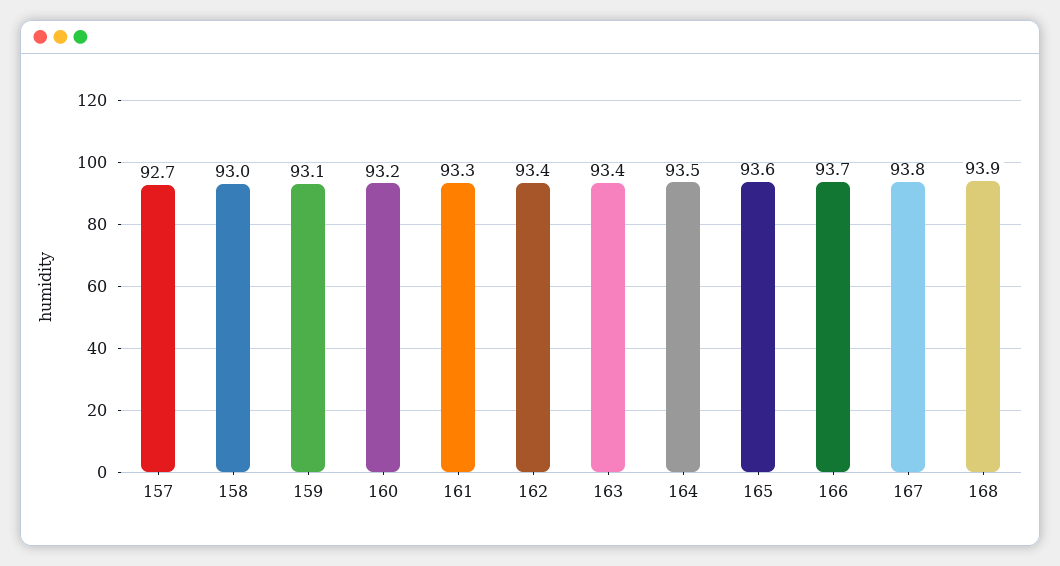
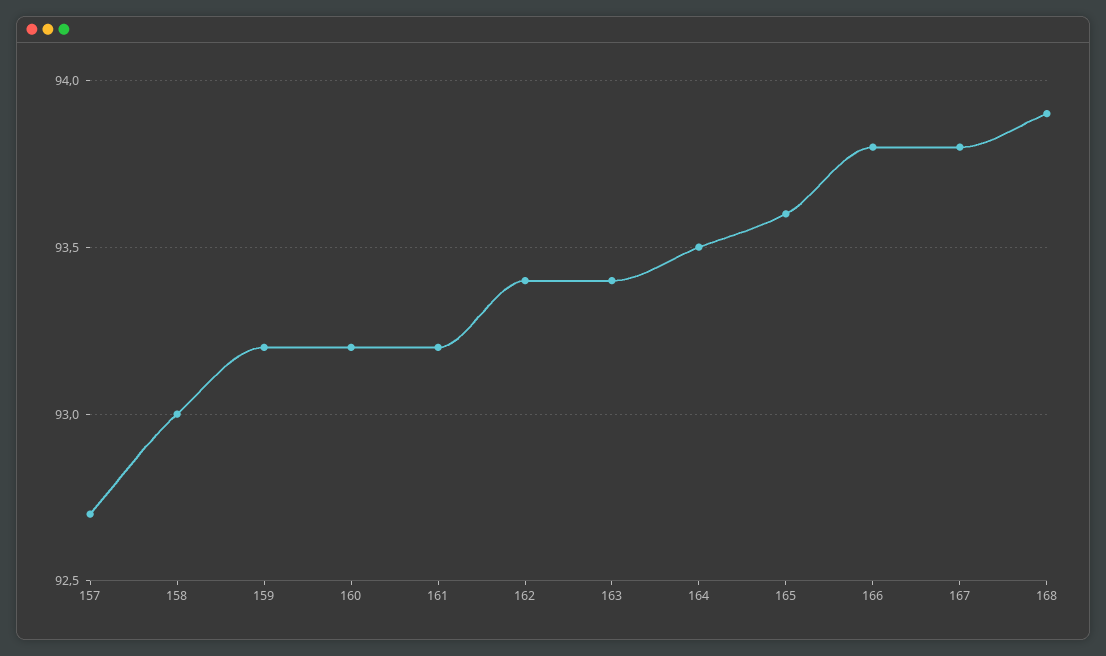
  {
    "157": 92.7,
    "158": 93,
-   "159": 93.1,
+   "159": 93.2,
    "160": 93.2,
-   "161": 93.3,
+   "161": 93.2,
    "162": 93.4,
    "163": 93.4,
    "164": 93.5,
    "165": 93.6,
-   "166": 93.7,
+   "166": 93.8,
    "167": 93.8,
    "168": 93.9
  }

